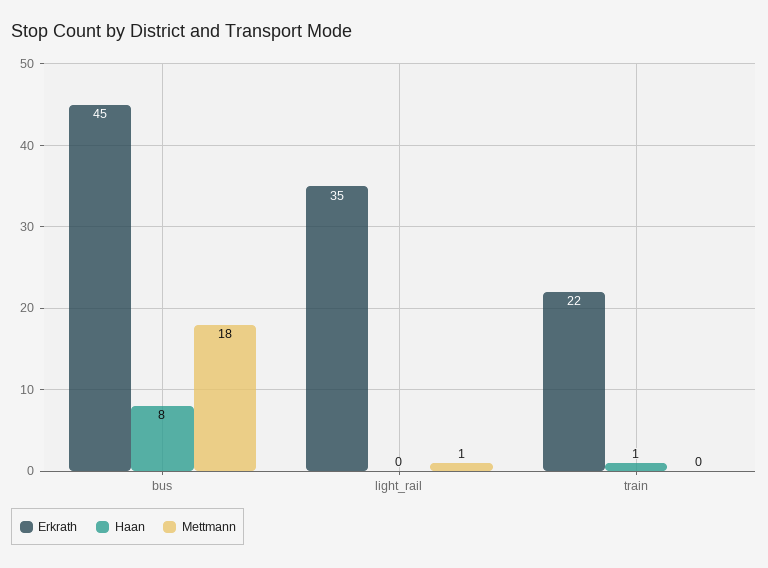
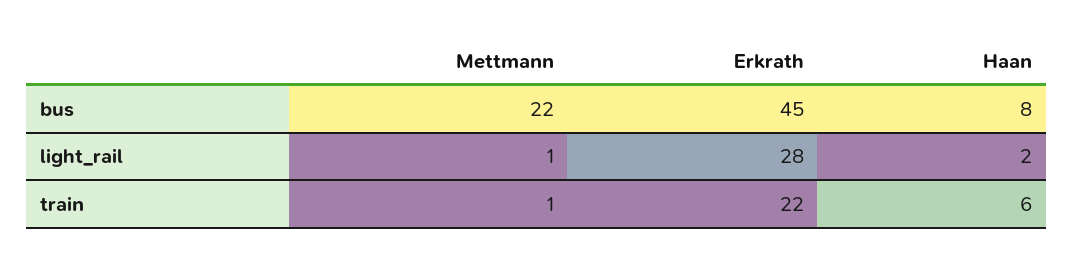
  {
    "Erkrath": {
      "bus": 45,
-     "light_rail": 35,
+     "light_rail": 28,
      "train": 22
    },
    "Haan": {
      "bus": 8,
-     "light_rail": 0,
+     "light_rail": 2,
-     "train": 1
+     "train": 6
    },
    "Mettmann": {
-     "bus": 18,
+     "bus": 22,
      "light_rail": 1,
-     "train": 0
+     "train": 1
    }
  }

